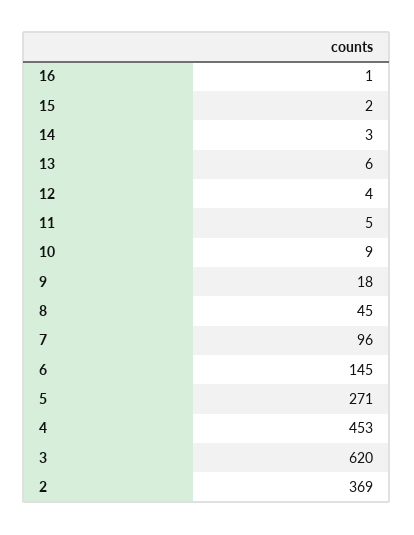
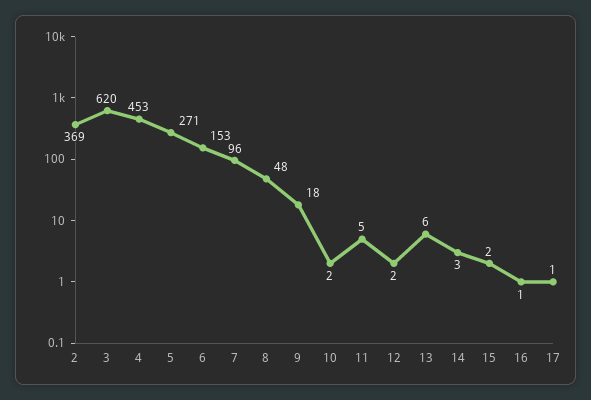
  {
    "16": 1,
    "15": 2,
    "14": 3,
    "13": 6,
-   "12": 4,
+   "12": 2,
    "11": 5,
-   "10": 9,
+   "10": 2,
    "9": 18,
-   "8": 45,
+   "8": 48,
    "7": 96,
-   "6": 145,
+   "6": 153,
    "5": 271,
    "4": 453,
    "3": 620,
-   "2": 369
+   "2": 369,
+   "17": 1
  }

